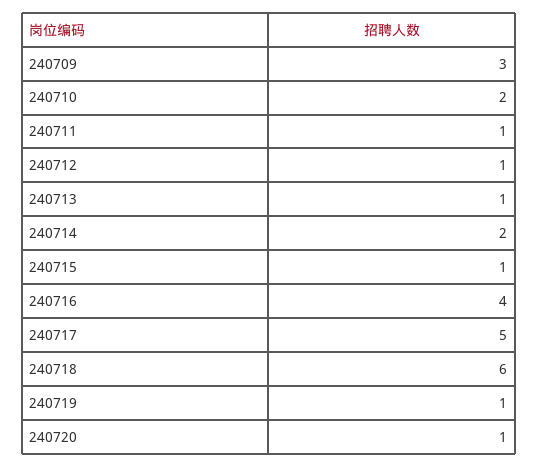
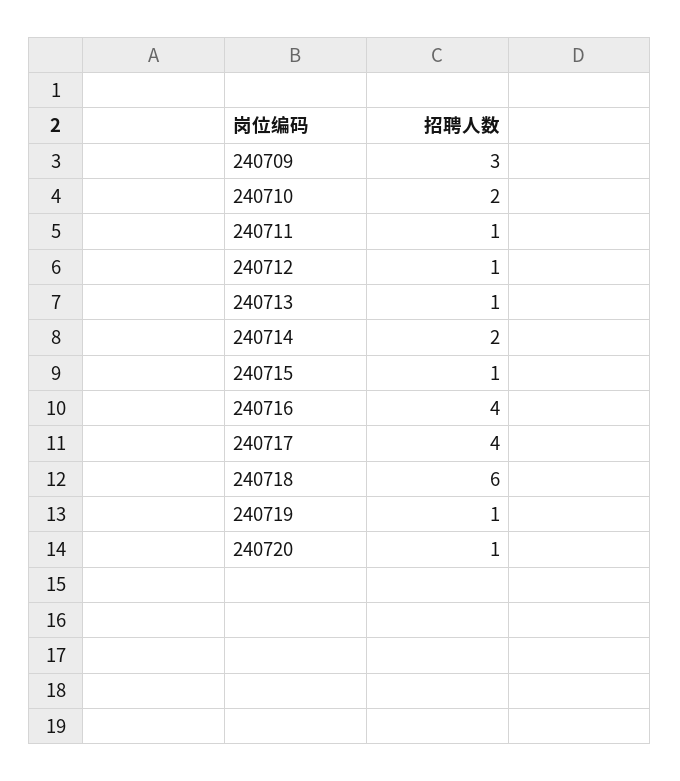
  {
    "240709": 3,
    "240710": 2,
    "240711": 1,
    "240712": 1,
    "240713": 1,
    "240714": 2,
    "240715": 1,
    "240716": 4,
-   "240717": 5,
+   "240717": 4,
    "240718": 6,
    "240719": 1,
    "240720": 1
  }

